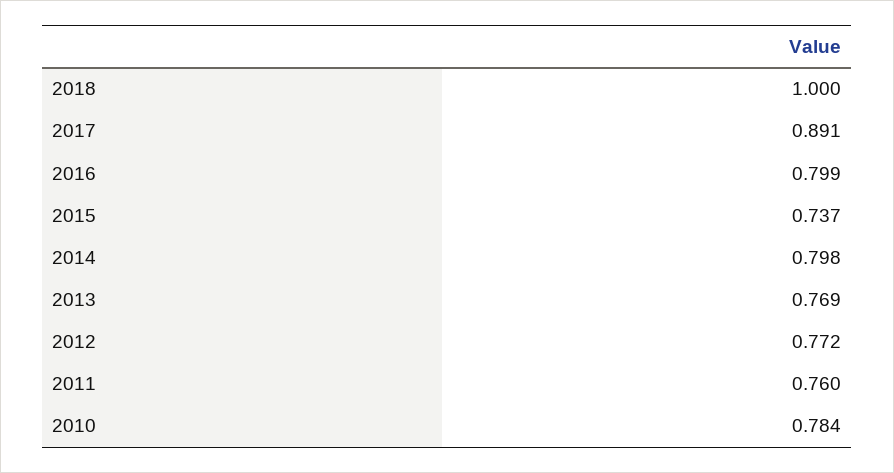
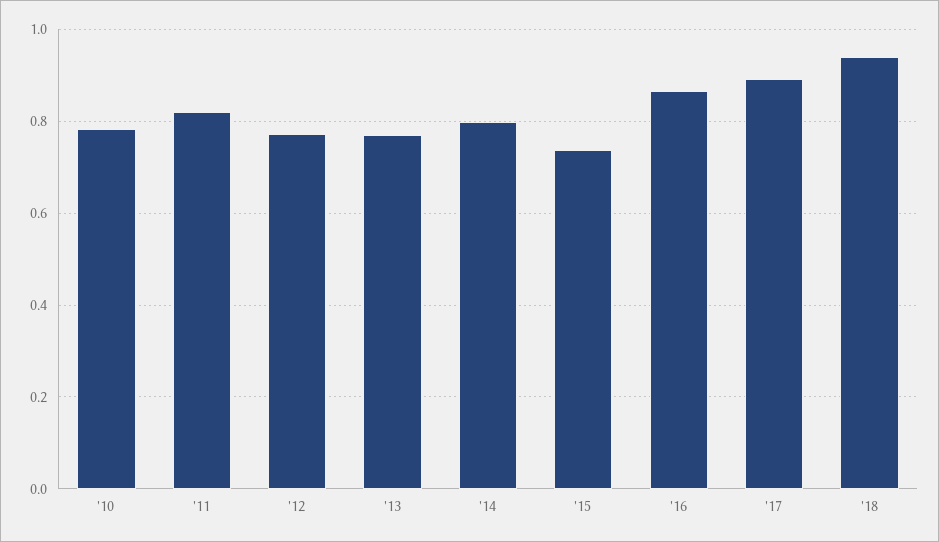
  {
-   "2018": 1,
+   "2018": 0.94,
    "2017": 0.891,
-   "2016": 0.799,
+   "2016": 0.86,
    "2015": 0.737,
    "2014": 0.798,
    "2013": 0.769,
    "2012": 0.772,
-   "2011": 0.76,
+   "2011": 0.82,
    "2010": 0.784
  }

